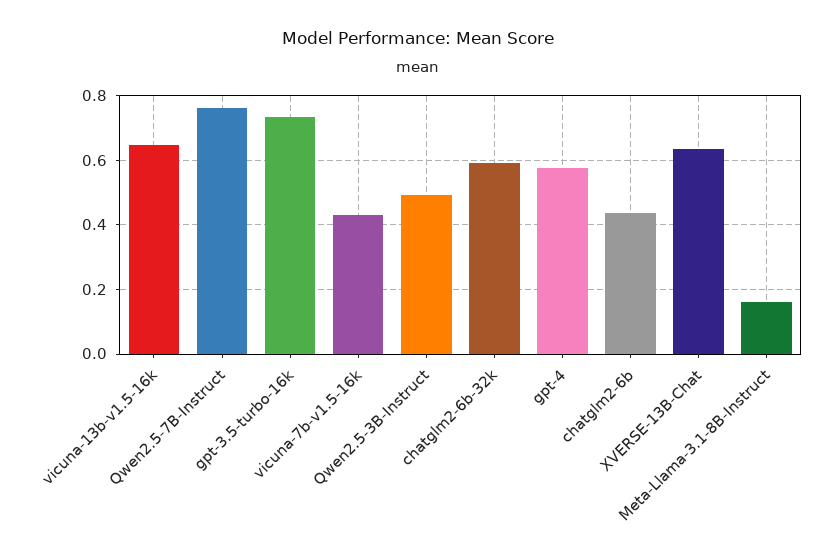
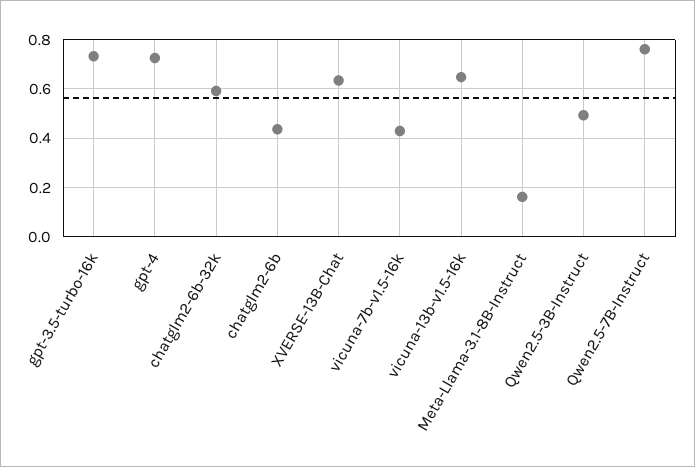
  {
    "vicuna-13b-v1.5-16k": 0.64,
    "Qwen2.5-7B-Instruct": 0.76,
    "gpt-3.5-turbo-16k": 0.74,
    "vicuna-7b-v1.5-16k": 0.42,
    "Qwen2.5-3B-Instruct": 0.5,
    "chatglm2-6b-32k": 0.6,
-   "gpt-4": 0.58,
+   "gpt-4": 0.725,
    "chatglm2-6b": 0.44,
    "XVERSE-13B-Chat": 0.64,
    "Meta-Llama-3.1-8B-Instruct": 0.16
  }

